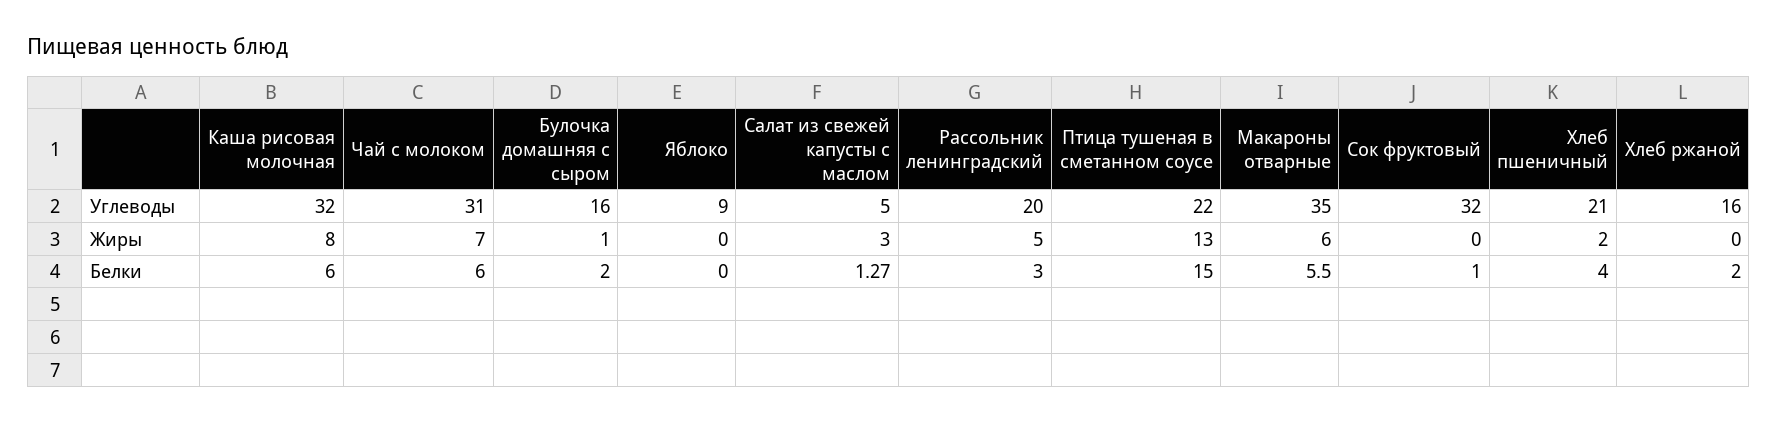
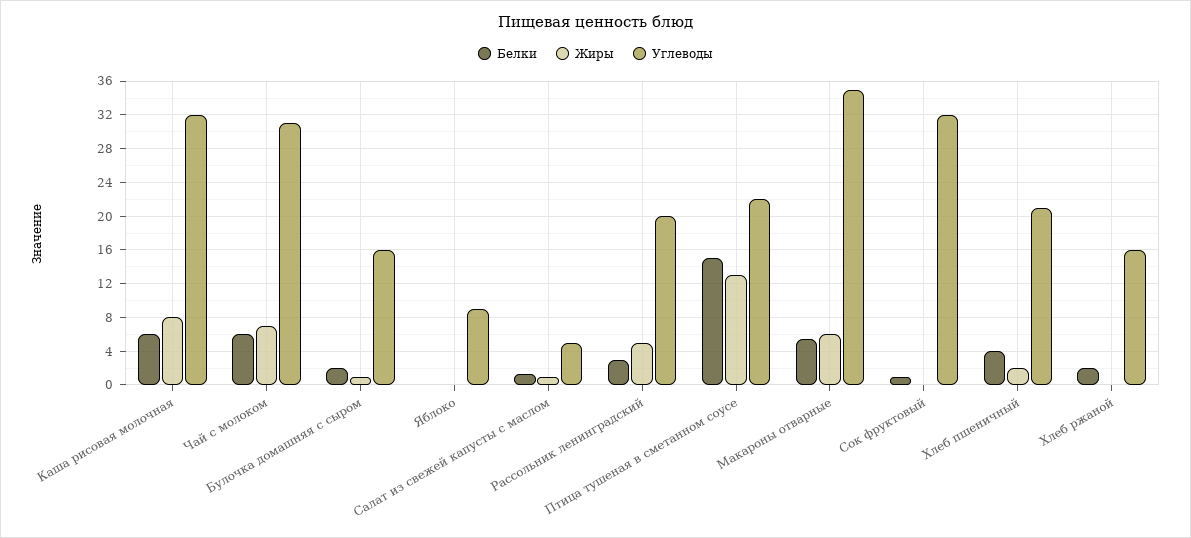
  {
    "Углеводы": {
      "Каша рисовая молочная": 32,
      "Чай с молоком": 31,
      "Булочка домашняя с сыром": 16,
      "Яблоко": 9,
      "Салат из свежей капусты с маслом": 5,
      "Рассольник ленинградский": 20,
      "Птица тушеная в сметанном соусе": 22,
      "Макароны отварные": 35,
      "Сок фруктовый": 32,
      "Хлеб пшеничный": 21,
      "Хлеб ржаной": 16
    },
    "Жиры": {
      "Каша рисовая молочная": 8,
      "Чай с молоком": 7,
      "Булочка домашняя с сыром": 1,
      "Яблоко": 0,
-     "Салат из свежей капусты с маслом": 3,
+     "Салат из свежей капусты с маслом": 1,
      "Рассольник ленинградский": 5,
      "Птица тушеная в сметанном соусе": 13,
      "Макароны отварные": 6,
      "Сок фруктовый": 0,
      "Хлеб пшеничный": 2,
      "Хлеб ржаной": 0
    },
    "Белки": {
      "Каша рисовая молочная": 6,
      "Чай с молоком": 6,
      "Булочка домашняя с сыром": 2,
      "Яблоко": 0,
      "Салат из свежей капусты с маслом": 1.27,
      "Рассольник ленинградский": 3,
      "Птица тушеная в сметанном соусе": 15,
      "Макароны отварные": 5.5,
      "Сок фруктовый": 1,
      "Хлеб пшеничный": 4,
      "Хлеб ржаной": 2
    }
  }

